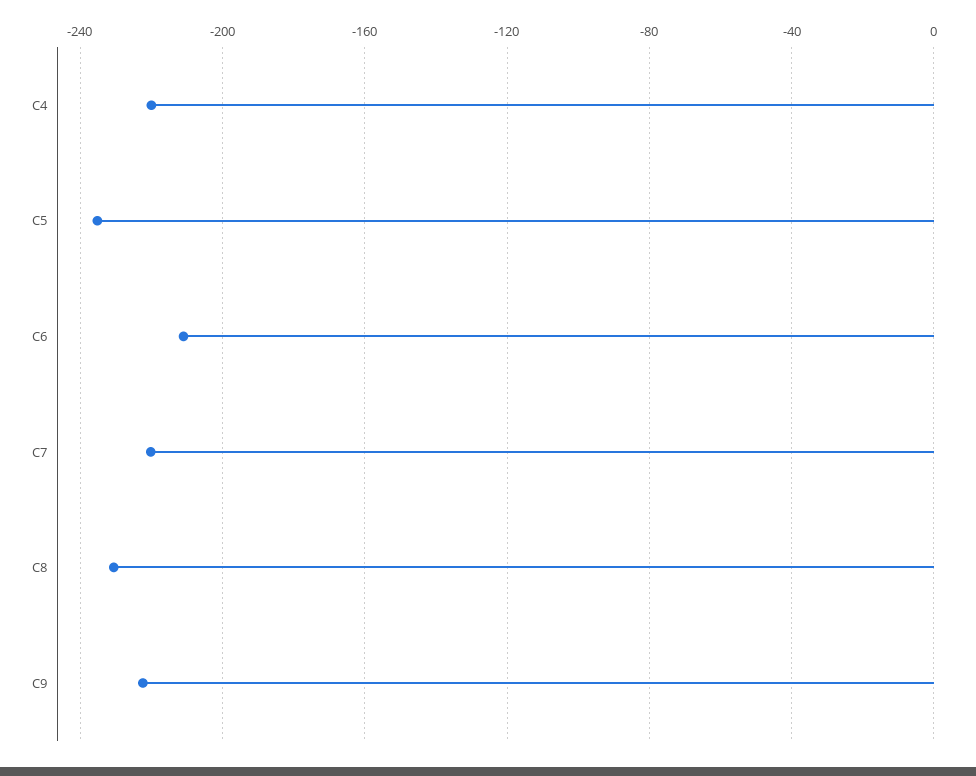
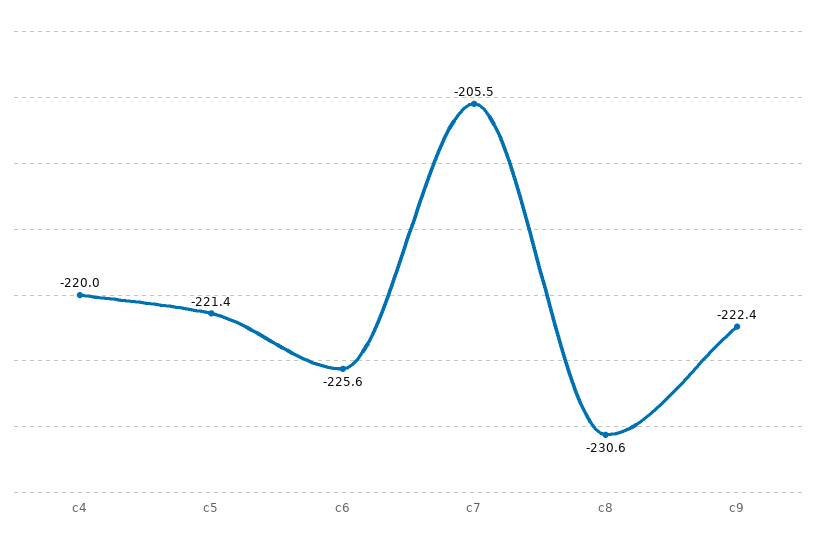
  {
    "C4": -220,
-   "C5": -235,
+   "C5": -221.4,
-   "C6": -210,
+   "C6": -225.6,
-   "C7": -220,
+   "C7": -205.5,
    "C8": -230.6,
    "C9": -222.4
  }

